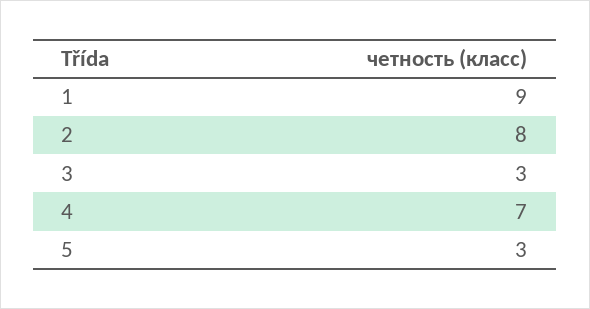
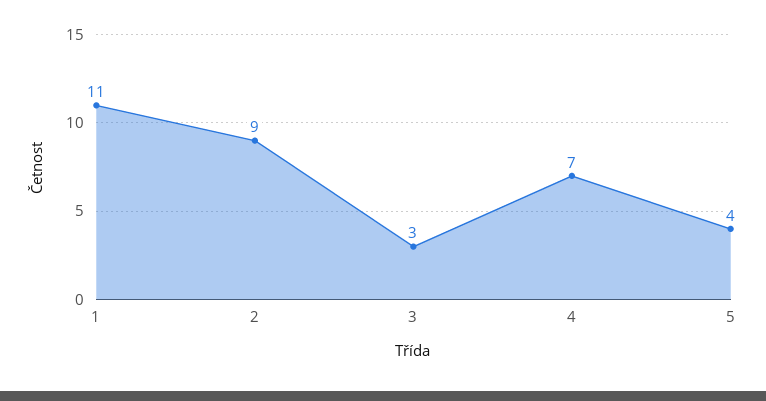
  {
-   "1": 9,
+   "1": 11,
-   "2": 8,
+   "2": 9,
    "3": 3,
    "4": 7,
-   "5": 3
+   "5": 4
  }

